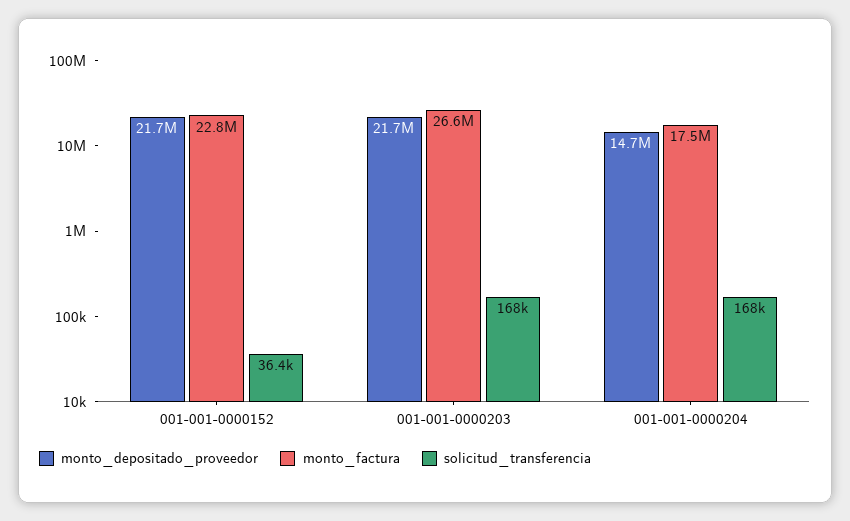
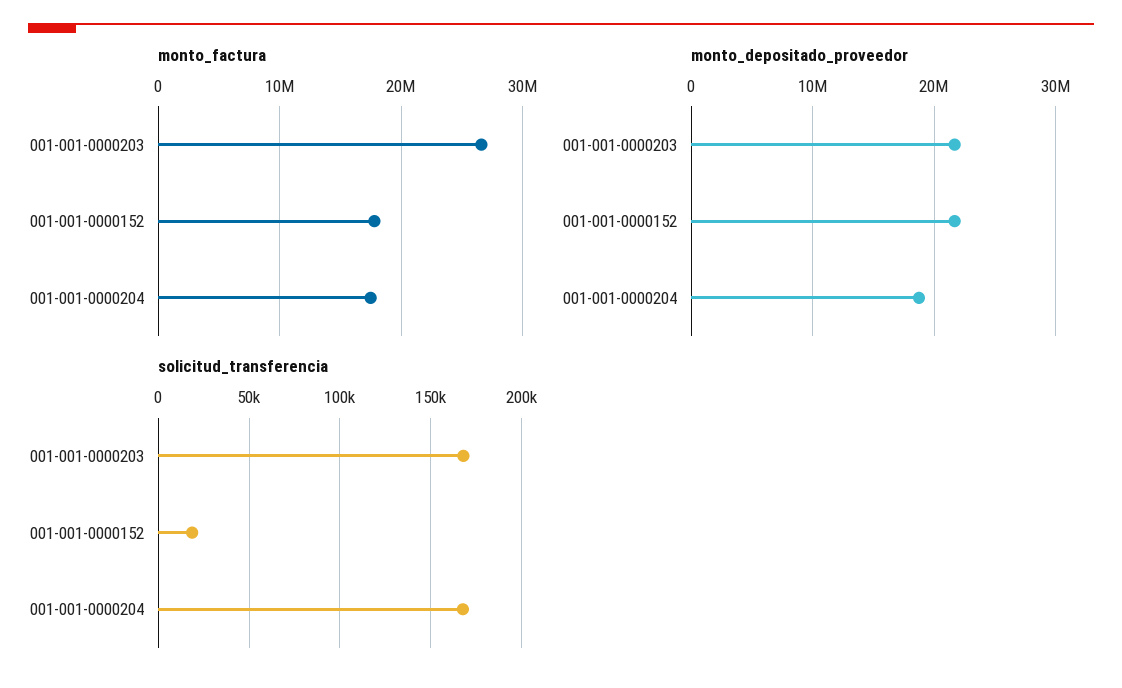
  {
    "monto_depositado_proveedor": {
      "001-001-0000152": 21700000,
      "001-001-0000203": 21700000,
-     "001-001-0000204": 14700000
+     "001-001-0000204": 19000000
    },
    "monto_factura": {
-     "001-001-0000152": 22800000,
+     "001-001-0000152": 18000000,
      "001-001-0000203": 26600000,
      "001-001-0000204": 17500000
    },
    "solicitud_transferencia": {
-     "001-001-0000152": 36400,
+     "001-001-0000152": 20000,
      "001-001-0000203": 168000,
      "001-001-0000204": 168000
    }
  }

